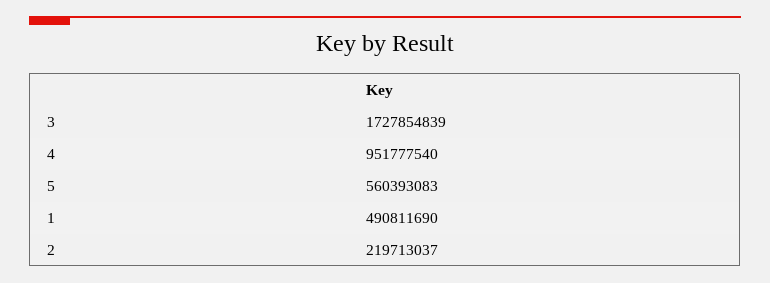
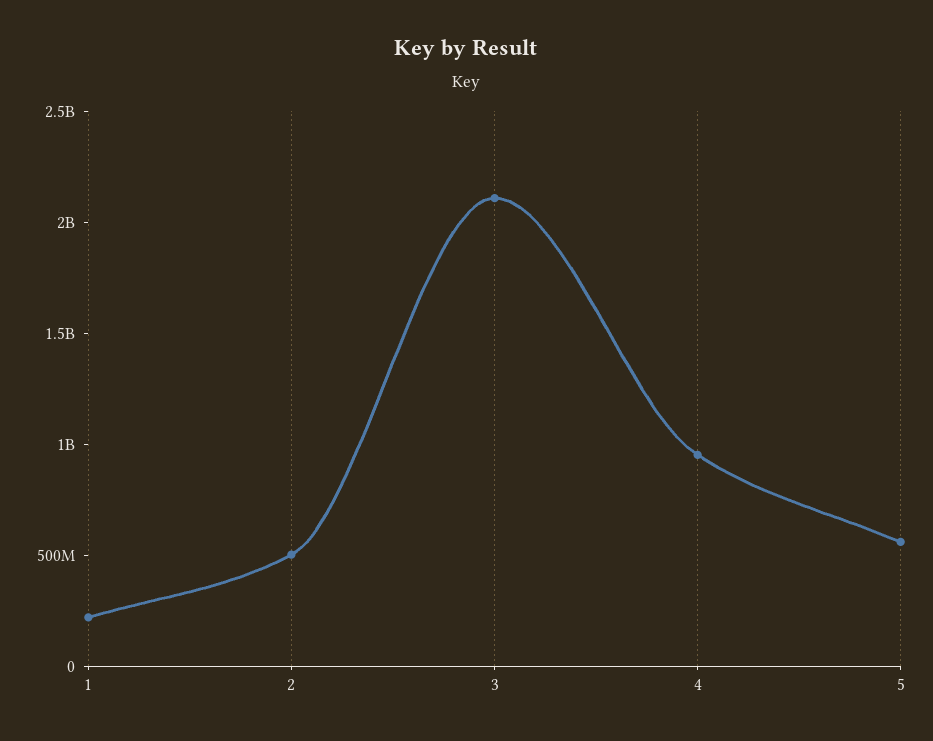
  {
-   "3": 1727854839,
+   "3": 2100000000,
    "4": 951777540,
    "5": 560393083,
-   "1": 490811690,
+   "1": 200000000,
-   "2": 219713037
+   "2": 500000000
  }

